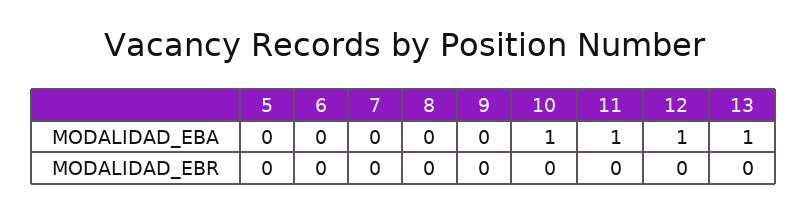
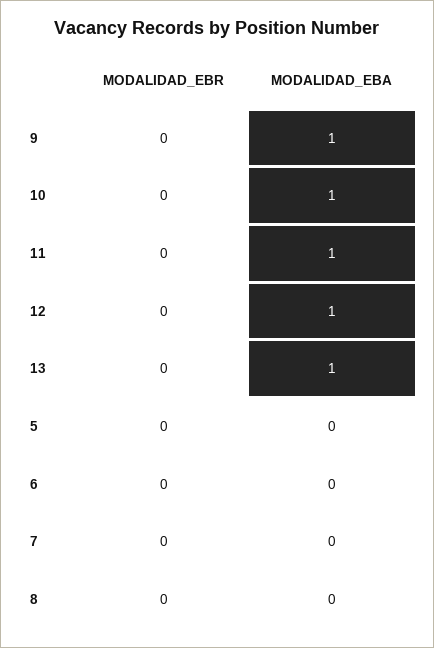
  {
    "5": {
      "MODALIDAD_EBA": 0,
      "MODALIDAD_EBR": 0
    },
    "6": {
      "MODALIDAD_EBA": 0,
      "MODALIDAD_EBR": 0
    },
    "7": {
      "MODALIDAD_EBA": 0,
      "MODALIDAD_EBR": 0
    },
    "8": {
      "MODALIDAD_EBA": 0,
      "MODALIDAD_EBR": 0
    },
    "9": {
-     "MODALIDAD_EBA": 0,
+     "MODALIDAD_EBA": 1,
      "MODALIDAD_EBR": 0
    },
    "10": {
      "MODALIDAD_EBA": 1,
      "MODALIDAD_EBR": 0
    },
    "11": {
      "MODALIDAD_EBA": 1,
      "MODALIDAD_EBR": 0
    },
    "12": {
      "MODALIDAD_EBA": 1,
      "MODALIDAD_EBR": 0
    },
    "13": {
      "MODALIDAD_EBA": 1,
      "MODALIDAD_EBR": 0
    }
  }

